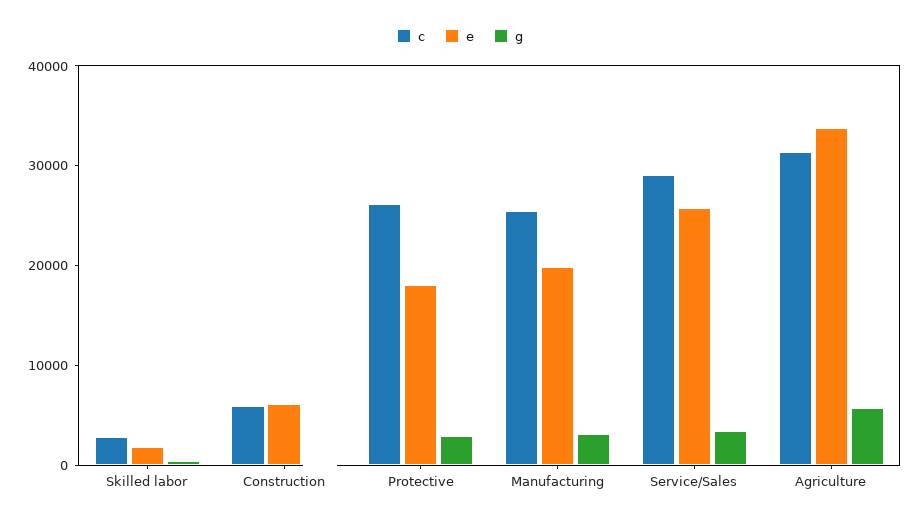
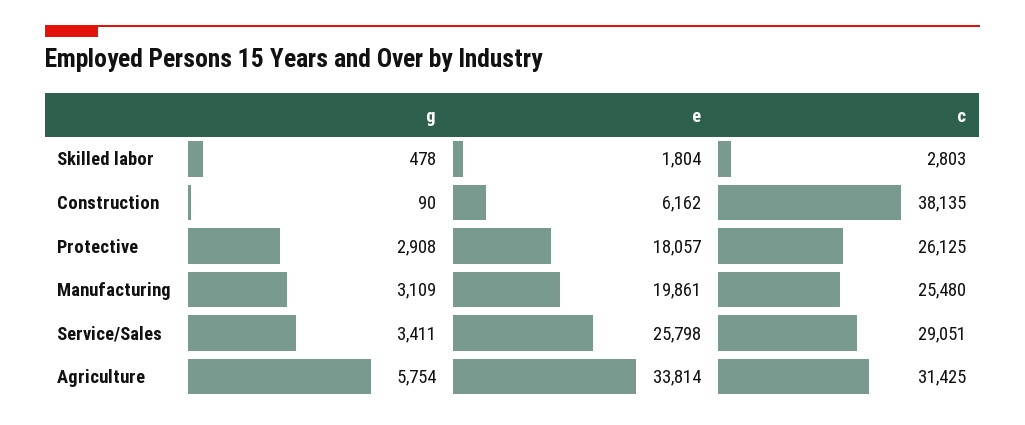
  {
    "c": {
      "Skilled labor": 2803,
-     "Construction": 6000,
+     "Construction": 38135,
      "Protective": 26125,
      "Manufacturing": 25480,
      "Service/Sales": 29051,
      "Agriculture": 31425
    },
    "e": {
      "Skilled labor": 1804,
      "Construction": 6162,
      "Protective": 18057,
      "Manufacturing": 19861,
      "Service/Sales": 25798,
      "Agriculture": 33814
    },
    "g": {
      "Skilled labor": 478,
      "Construction": 90,
      "Protective": 2908,
      "Manufacturing": 3109,
      "Service/Sales": 3411,
      "Agriculture": 5754
    }
  }

